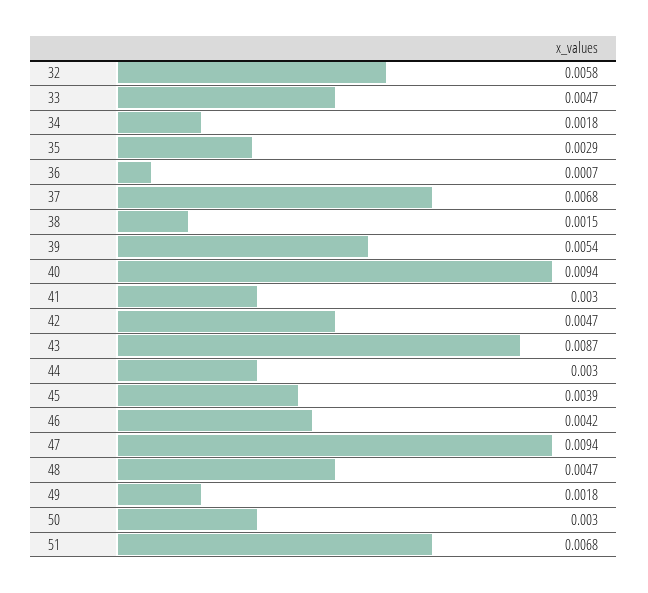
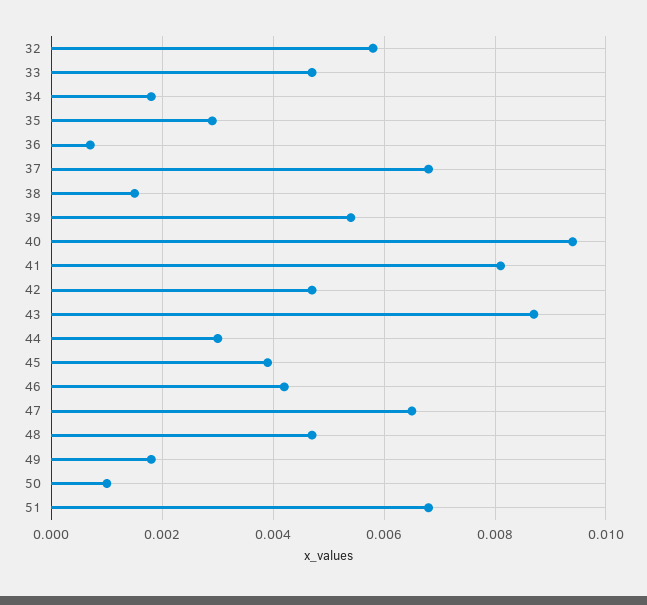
  {
    "32": 0.0058,
    "33": 0.0047,
    "34": 0.0018,
    "35": 0.0029,
    "36": 0.0007,
    "37": 0.0068,
    "38": 0.0015,
    "39": 0.0054,
    "40": 0.0094,
-   "41": 0.003,
+   "41": 0.008,
    "42": 0.0047,
    "43": 0.0087,
    "44": 0.003,
    "45": 0.0039,
    "46": 0.0042,
-   "47": 0.0094,
+   "47": 0.0065,
    "48": 0.0047,
    "49": 0.0018,
-   "50": 0.003,
+   "50": 0.001,
    "51": 0.0068
  }

